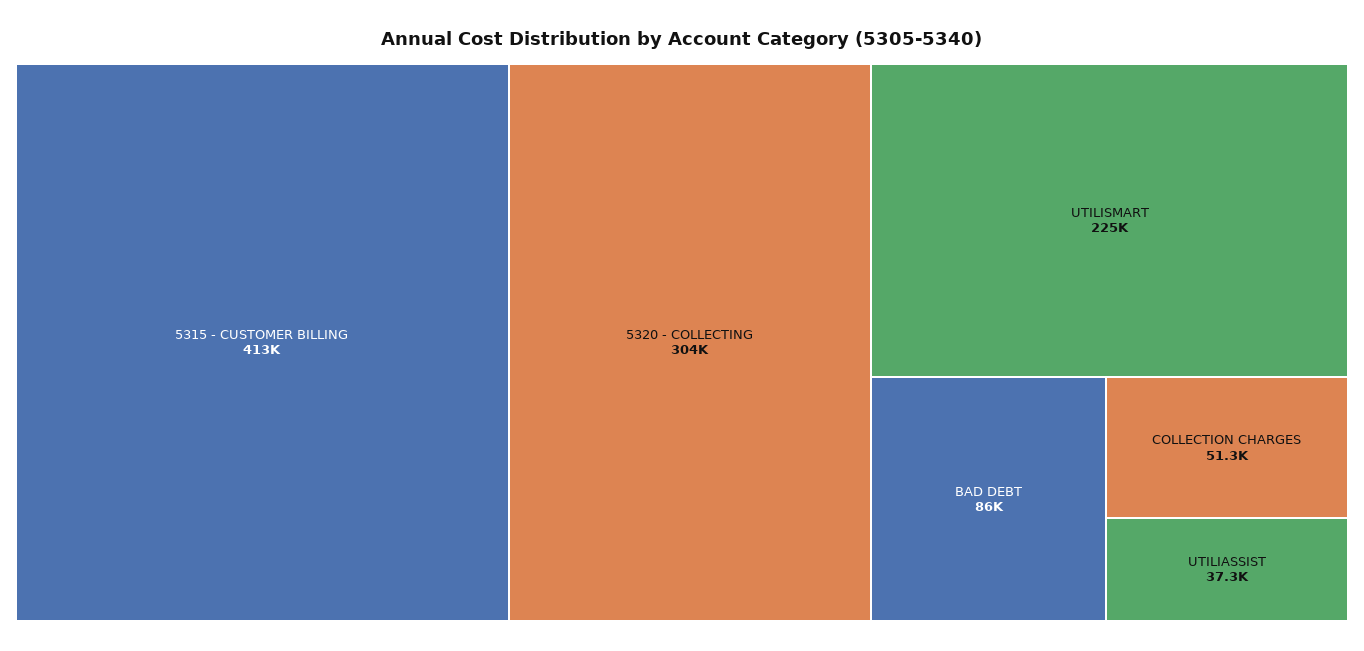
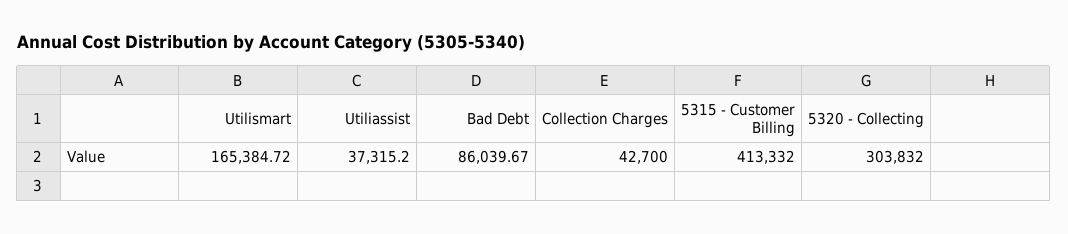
  {
    "5315 - CUSTOMER BILLING": 413332,
    "5320 - COLLECTING": 303832,
-   "UTILISMART": 225000,
+   "UTILISMART": 165384.72,
    "BAD DEBT": 86039.67,
-   "COLLECTION CHARGES": 51300,
+   "COLLECTION CHARGES": 42700,
    "UTILIASSIST": 37315.2
  }

